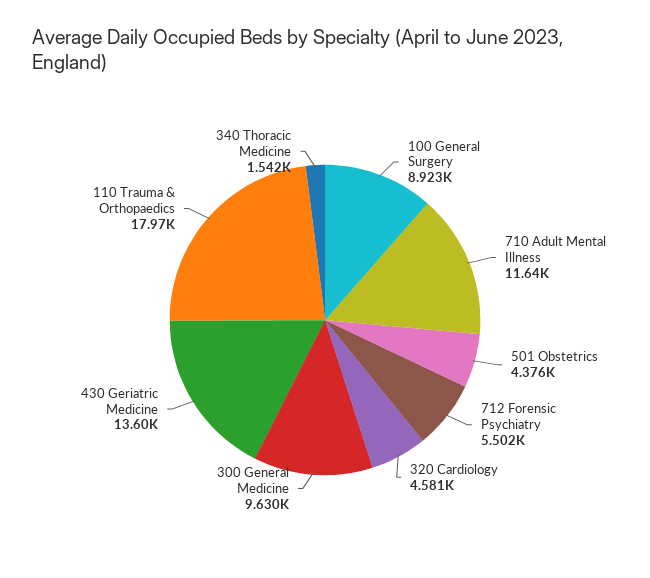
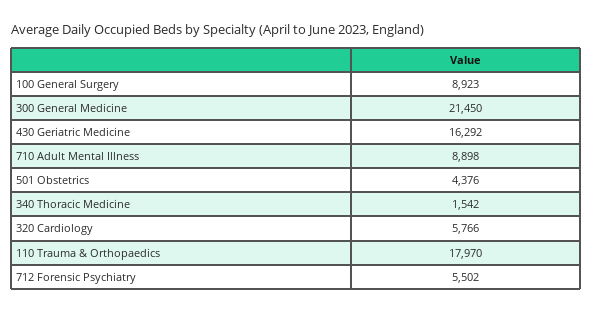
  {
    "100 General Surgery": 8923,
-   "710 Adult Mental Illness": 11640,
+   "710 Adult Mental Illness": 8898,
    "501 Obstetrics": 4376,
    "712 Forensic Psychiatry": 5502,
-   "320 Cardiology": 4581,
+   "320 Cardiology": 5766,
-   "300 General Medicine": 9630,
+   "300 General Medicine": 21450,
-   "430 Geriatric Medicine": 13600,
+   "430 Geriatric Medicine": 16292,
    "110 Trauma & Orthopaedics": 17970,
    "340 Thoracic Medicine": 1542
  }

